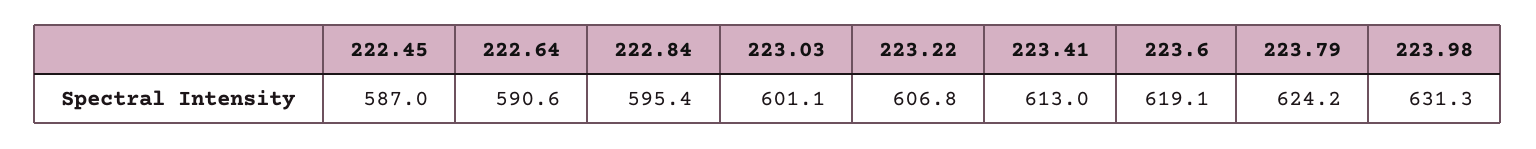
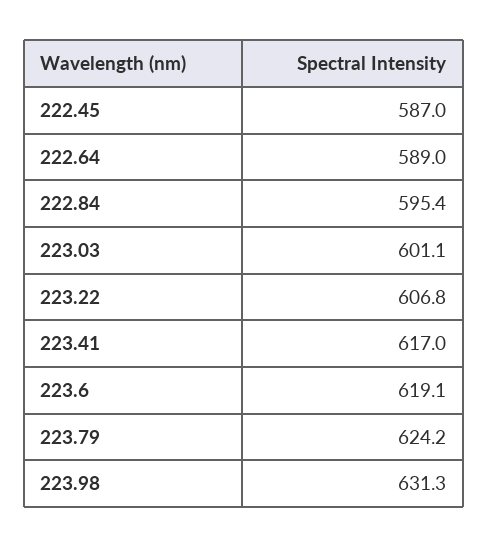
  {
    "222.45": 587,
-   "222.64": 590.6,
+   "222.64": 589,
    "222.84": 595.4,
    "223.03": 601.1,
    "223.22": 606.8,
-   "223.41": 613,
+   "223.41": 617,
    "223.6": 619.1,
    "223.79": 624.2,
    "223.98": 631.3
  }

